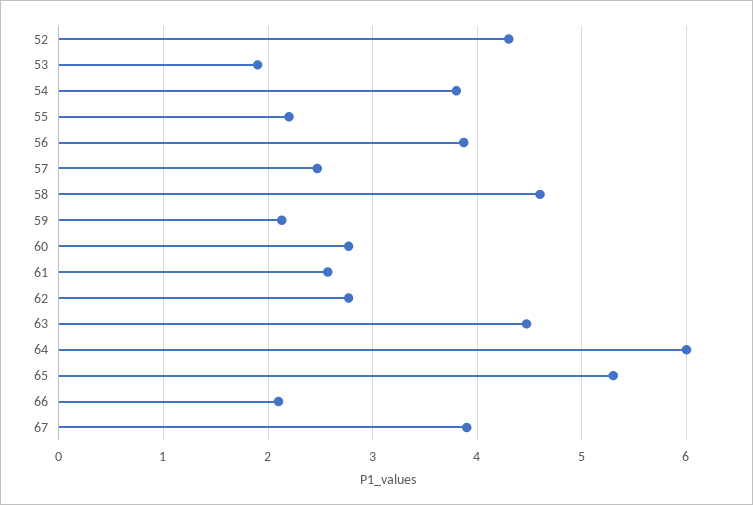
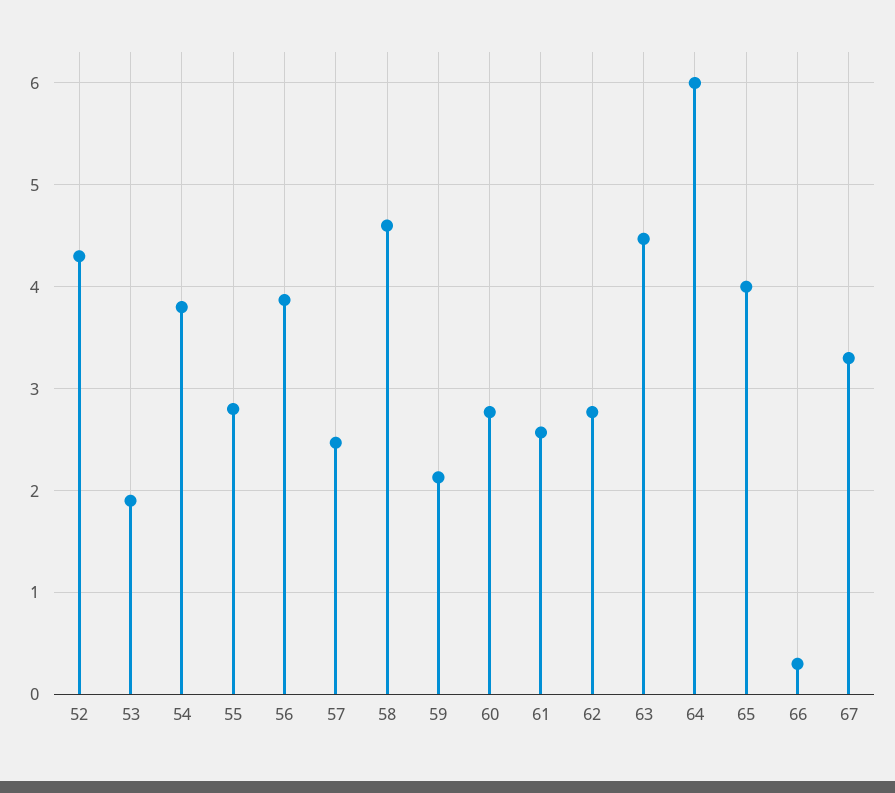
  {
    "52": 4.3,
    "53": 1.9,
    "54": 3.8,
-   "55": 2.2,
+   "55": 2.8,
    "56": 3.9,
    "57": 2.5,
    "58": 4.6,
    "59": 2.1,
    "60": 2.8,
    "61": 2.6,
    "62": 2.8,
    "63": 4.5,
    "64": 6,
-   "65": 5.3,
+   "65": 4,
-   "66": 2.1,
+   "66": 0.3,
-   "67": 3.9
+   "67": 3.3
  }

